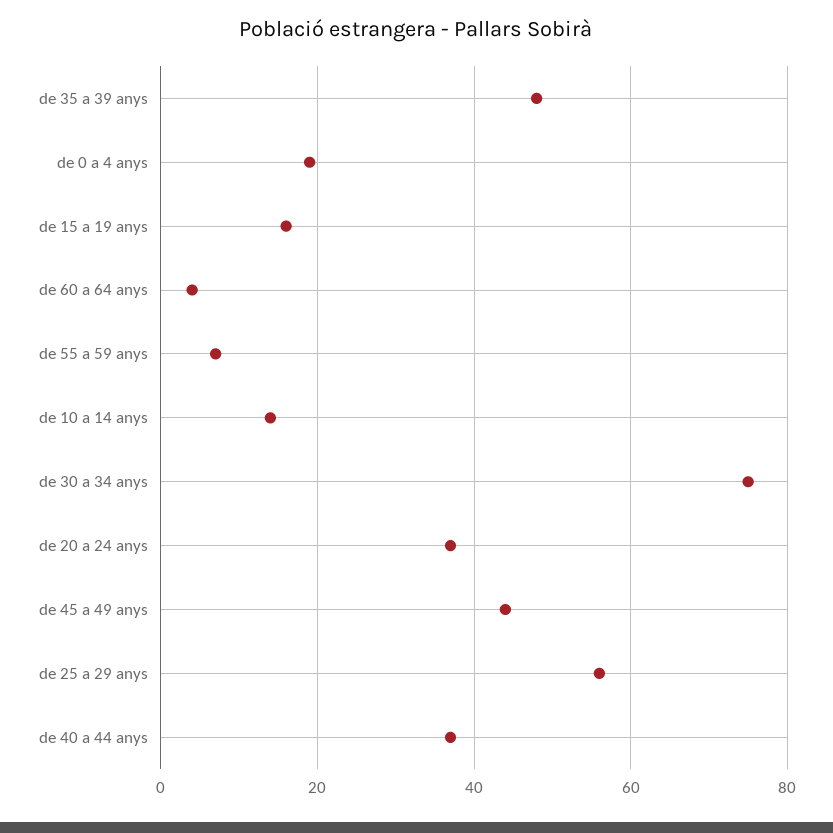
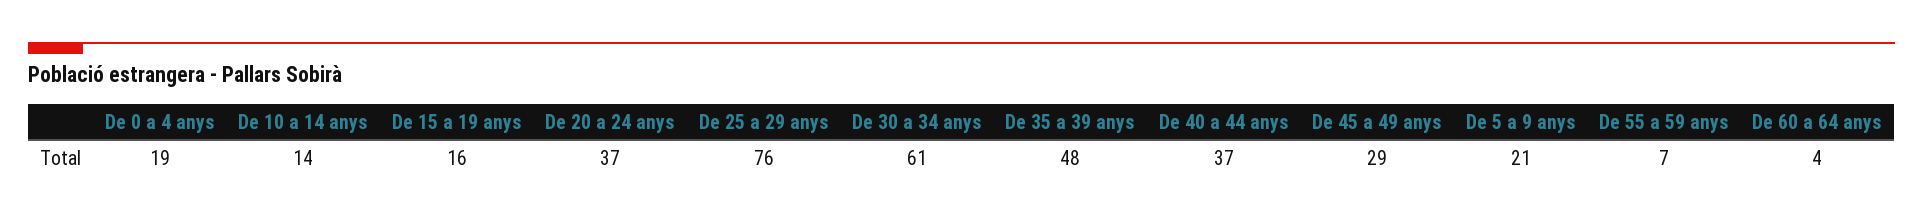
  {
    "de 35 a 39 anys": 48,
    "de 0 a 4 anys": 19,
    "de 15 a 19 anys": 16,
    "de 60 a 64 anys": 4,
    "de 55 a 59 anys": 7,
    "de 10 a 14 anys": 14,
-   "de 30 a 34 anys": 75,
+   "de 30 a 34 anys": 61,
    "de 20 a 24 anys": 37,
-   "de 45 a 49 anys": 45,
+   "de 45 a 49 anys": 29,
-   "de 25 a 29 anys": 55,
+   "de 25 a 29 anys": 76,
-   "de 40 a 44 anys": 37
+   "de 40 a 44 anys": 37,
+   "De 5 a 9 anys": 21
  }

